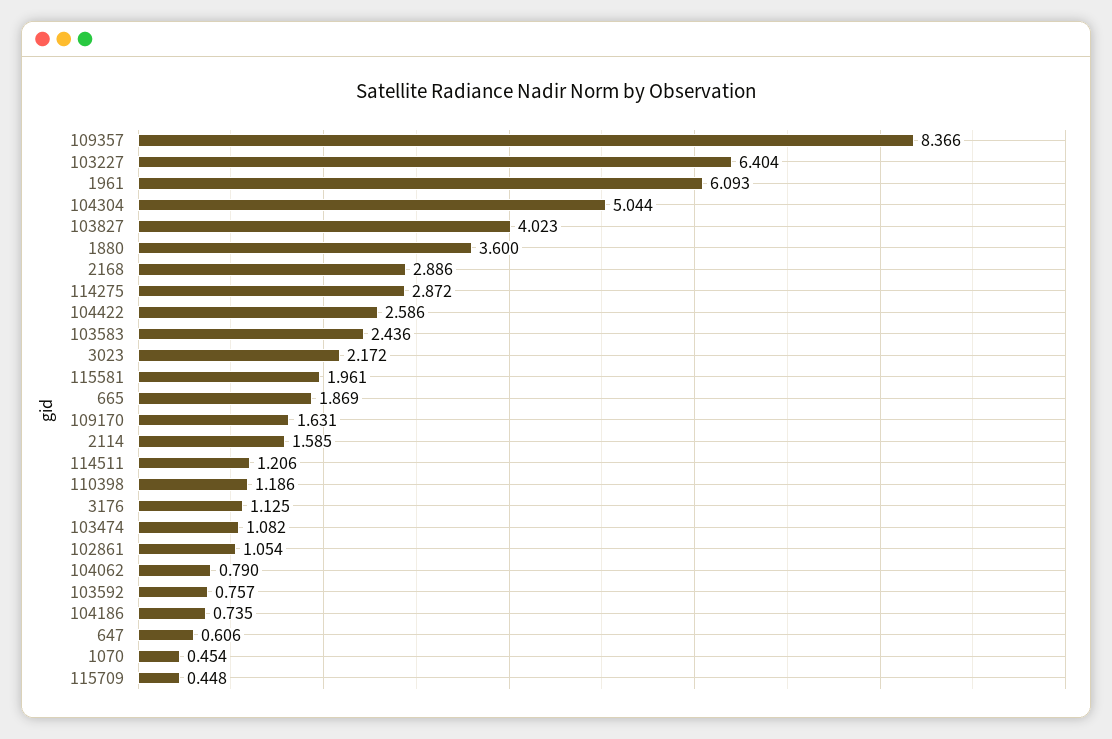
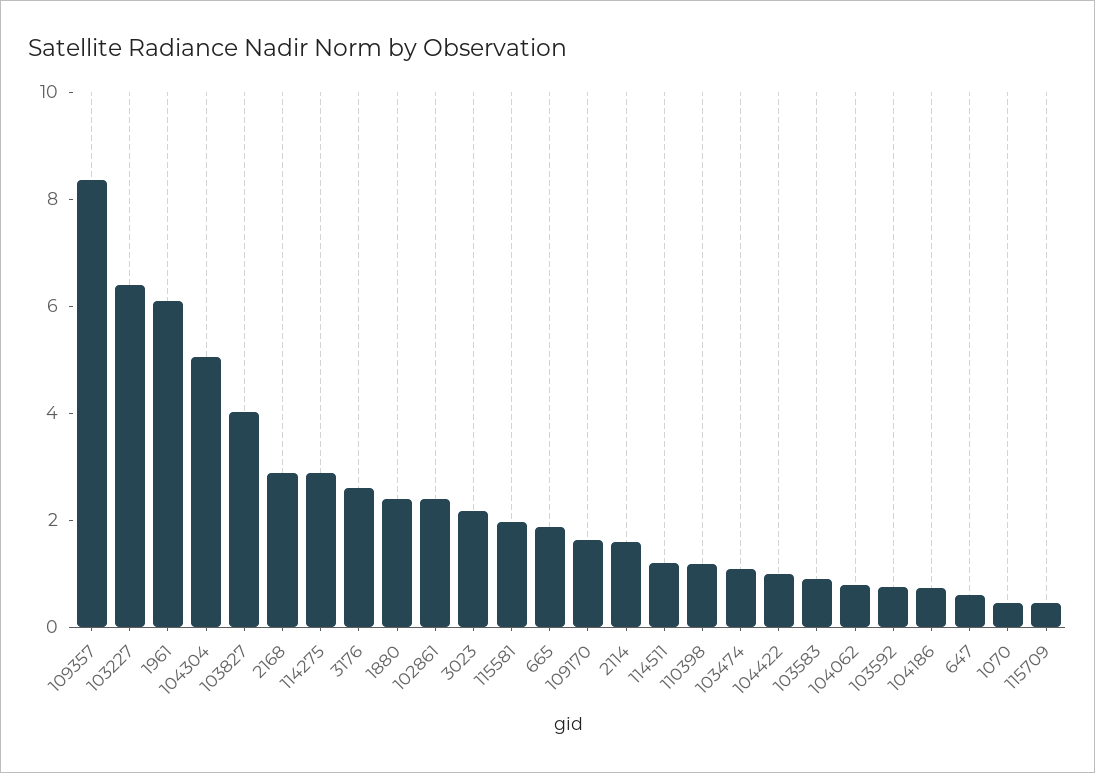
  {
    "109357": 8.366,
    "103227": 6.404,
    "1961": 6.093,
    "104304": 5.044,
    "103827": 4.023,
-   "1880": 3.6,
+   "1880": 2.5,
    "2168": 2.886,
    "114275": 2.872,
-   "104422": 2.586,
+   "104422": 1,
-   "103583": 2.436,
+   "103583": 1,
    "3023": 2.172,
    "115581": 1.961,
    "665": 1.869,
    "109170": 1.631,
    "2114": 1.585,
    "114511": 1.206,
    "110398": 1.186,
-   "3176": 1.125,
+   "3176": 2.5,
    "103474": 1.082,
-   "102861": 1.054,
+   "102861": 2.5,
    "104062": 0.79,
    "103592": 0.757,
    "104186": 0.735,
    "647": 0.606,
    "1070": 0.454,
    "115709": 0.448
  }

